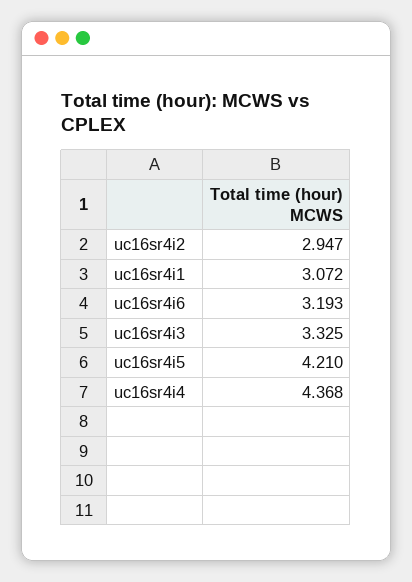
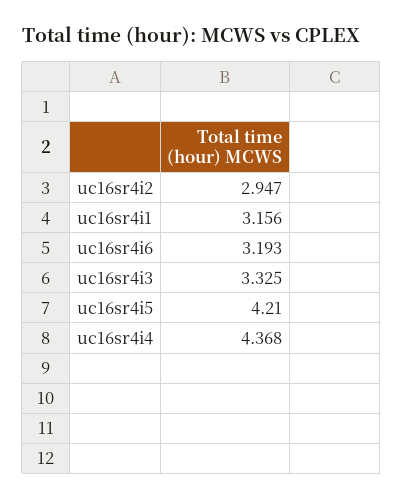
  {
    "uc16sr4i2": 2.947,
-   "uc16sr4i1": 3.072,
+   "uc16sr4i1": 3.156,
    "uc16sr4i6": 3.193,
    "uc16sr4i3": 3.325,
    "uc16sr4i5": 4.21,
    "uc16sr4i4": 4.368
  }

